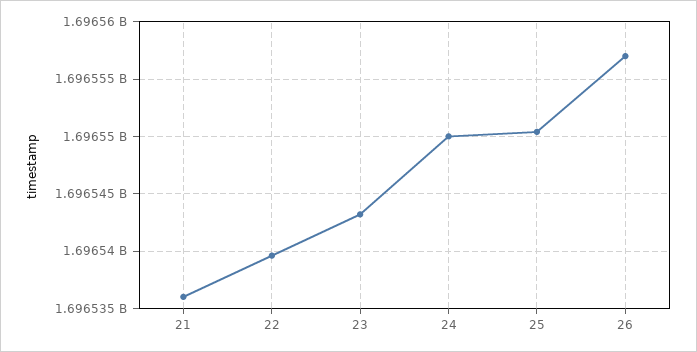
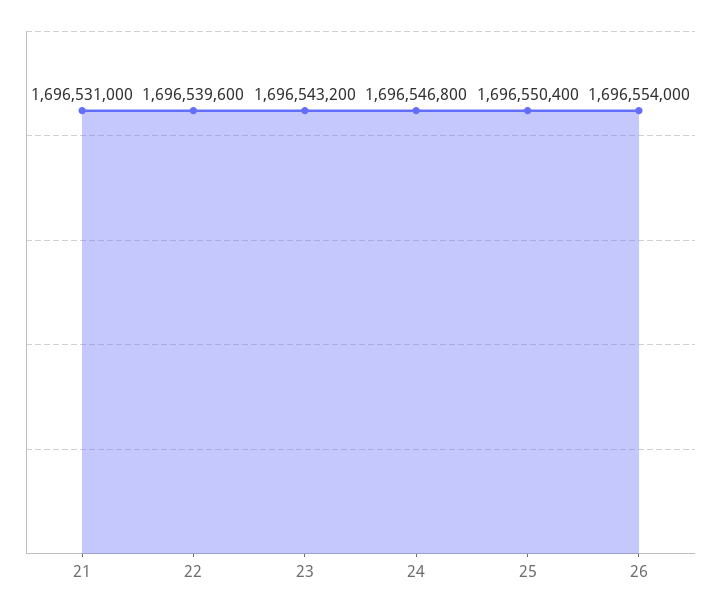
  {
-   "21": 1696536000,
+   "21": 1696531000,
    "22": 1696539600,
    "23": 1696543200,
-   "24": 1696550000,
+   "24": 1696546800,
    "25": 1696550400,
-   "26": 1696557000
+   "26": 1696554000
  }

